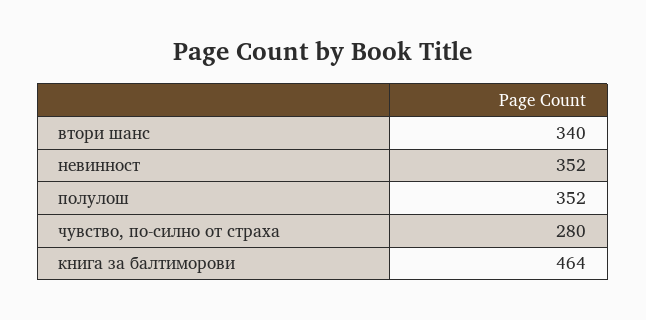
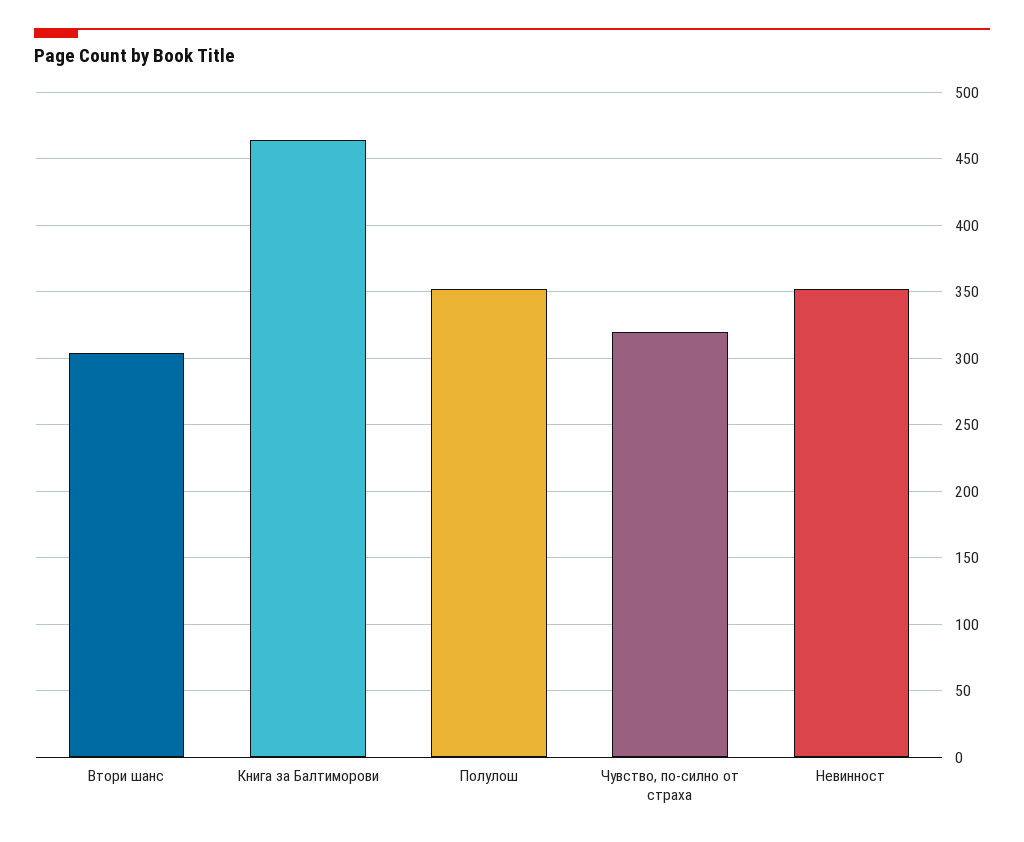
  {
-   "втори шанс": 340,
+   "втори шанс": 305,
    "невинност": 352,
    "полулош": 352,
-   "чувство, по-силно от страха": 280,
+   "чувство, по-силно от страха": 320,
    "книга за балтиморови": 464
  }

